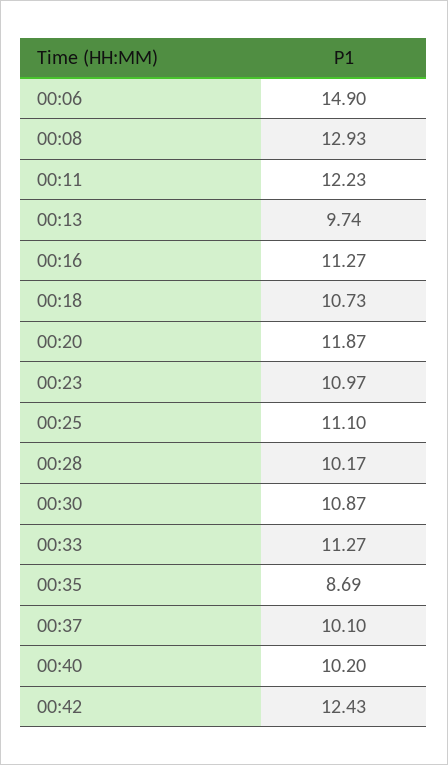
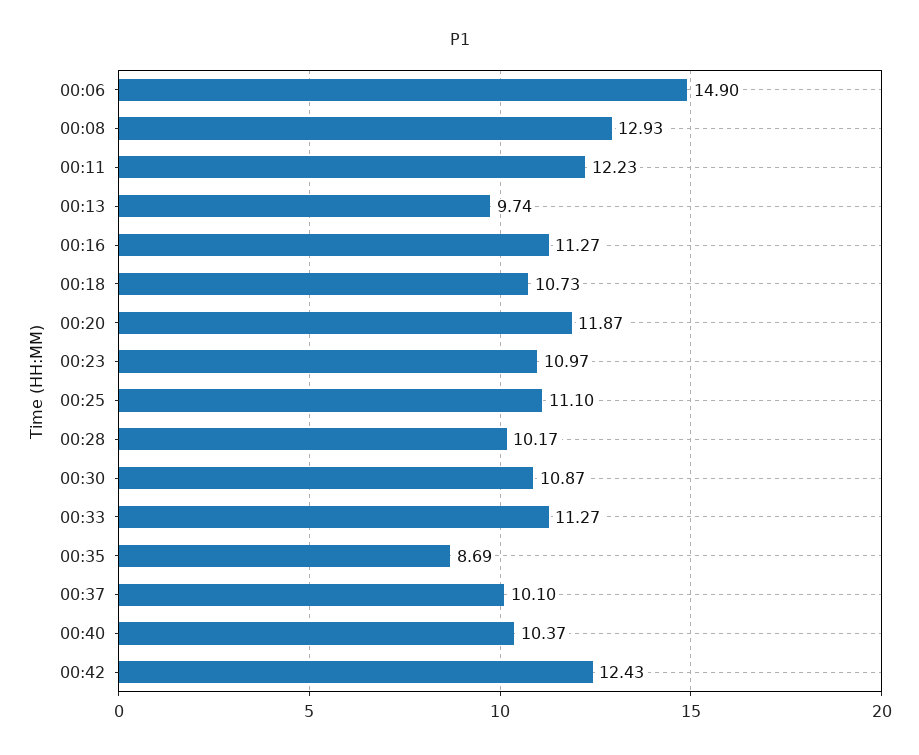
  {
    "00:06": 14.9,
    "00:08": 12.93,
    "00:11": 12.23,
    "00:13": 9.74,
    "00:16": 11.27,
    "00:18": 10.73,
    "00:20": 11.87,
    "00:23": 10.97,
    "00:25": 11.1,
    "00:28": 10.17,
    "00:30": 10.87,
    "00:33": 11.27,
    "00:35": 8.69,
    "00:37": 10.1,
-   "00:40": 10.2,
+   "00:40": 10.37,
    "00:42": 12.43
  }

